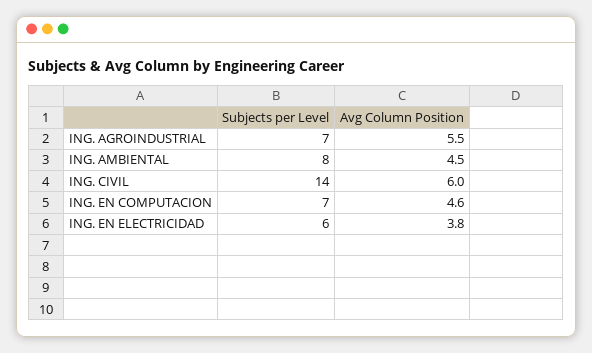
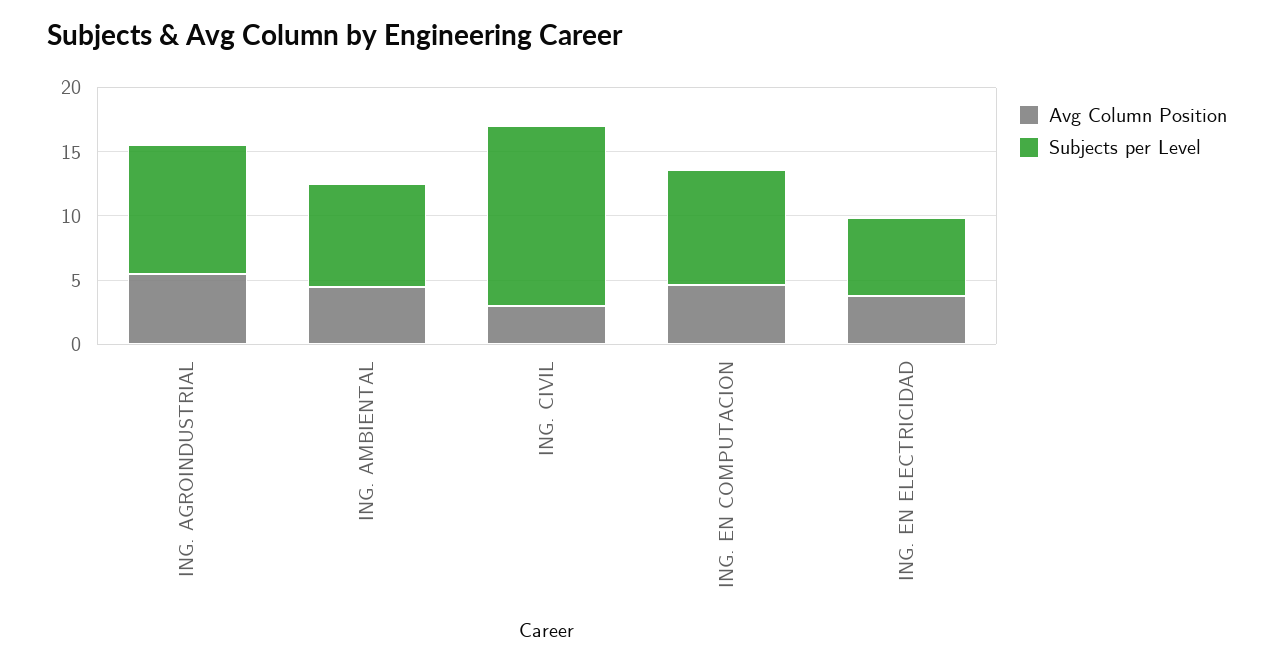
  {
    "Subjects per Level": {
-     "ING. AGROINDUSTRIAL": 7,
+     "ING. AGROINDUSTRIAL": 10,
      "ING. AMBIENTAL": 8,
      "ING. CIVIL": 14,
-     "ING. EN COMPUTACION": 7,
+     "ING. EN COMPUTACION": 9,
      "ING. EN ELECTRICIDAD": 6
    },
    "Avg Column Position": {
      "ING. AGROINDUSTRIAL": 5.5,
      "ING. AMBIENTAL": 4.5,
-     "ING. CIVIL": 6,
+     "ING. CIVIL": 3,
      "ING. EN COMPUTACION": 4.6,
      "ING. EN ELECTRICIDAD": 3.8
    }
  }

